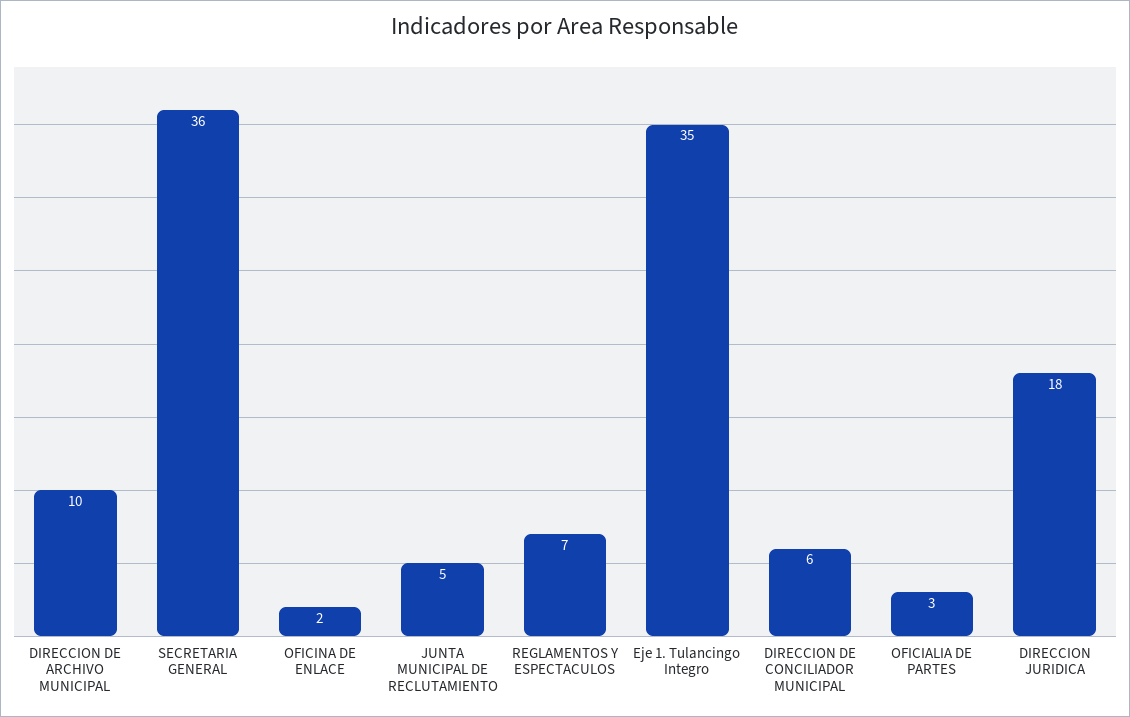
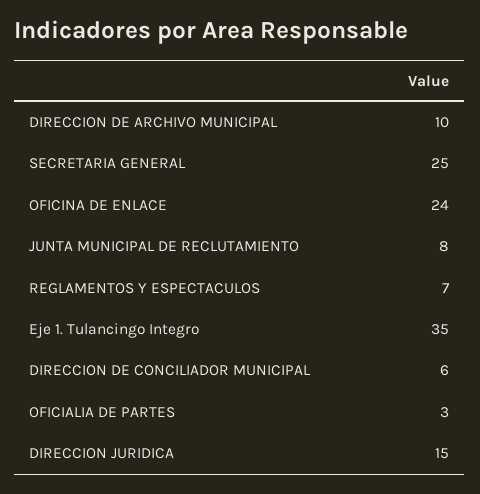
  {
    "DIRECCION DE ARCHIVO MUNICIPAL": 10,
-   "SECRETARIA GENERAL": 36,
+   "SECRETARIA GENERAL": 25,
-   "OFICINA DE ENLACE": 2,
+   "OFICINA DE ENLACE": 24,
-   "JUNTA MUNICIPAL DE RECLUTAMIENTO": 5,
+   "JUNTA MUNICIPAL DE RECLUTAMIENTO": 8,
    "REGLAMENTOS Y ESPECTACULOS": 7,
    "Eje 1. Tulancingo Integro": 35,
    "DIRECCION DE CONCILIADOR MUNICIPAL": 6,
    "OFICIALIA DE PARTES": 3,
-   "DIRECCION JURIDICA": 18
+   "DIRECCION JURIDICA": 15
  }

